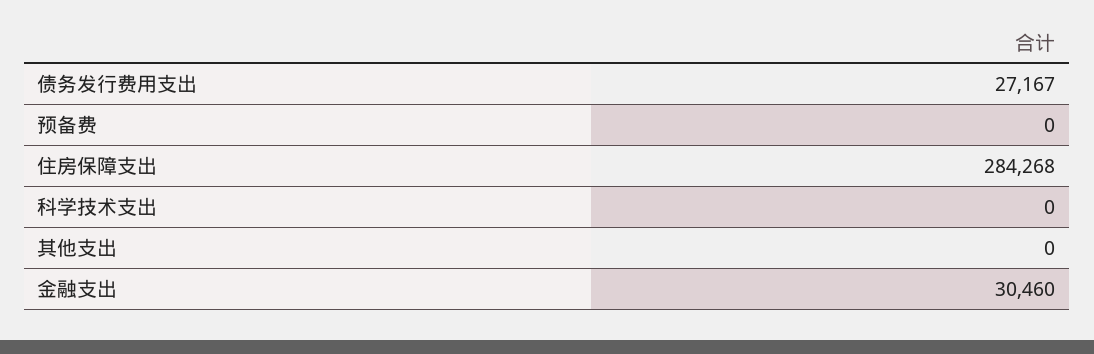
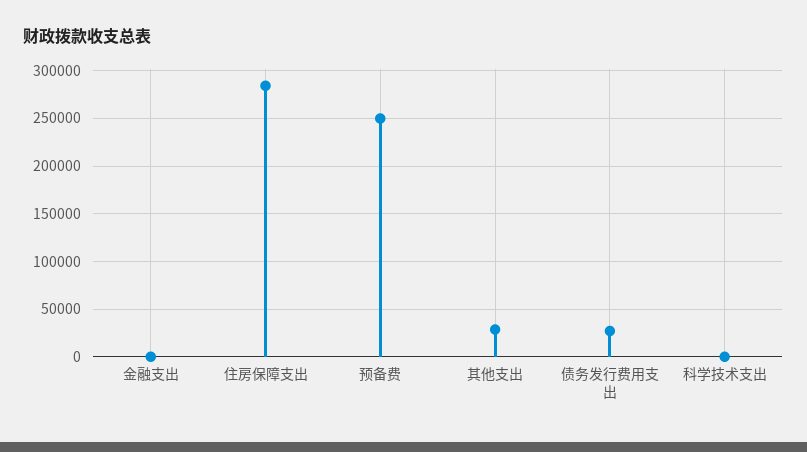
  {
    "债务发行费用支出": 27167,
-   "预备费": 0,
+   "预备费": 250000,
    "住房保障支出": 284268,
    "科学技术支出": 0,
-   "其他支出": 0,
+   "其他支出": 30000,
-   "金融支出": 30460
+   "金融支出": 0
  }

